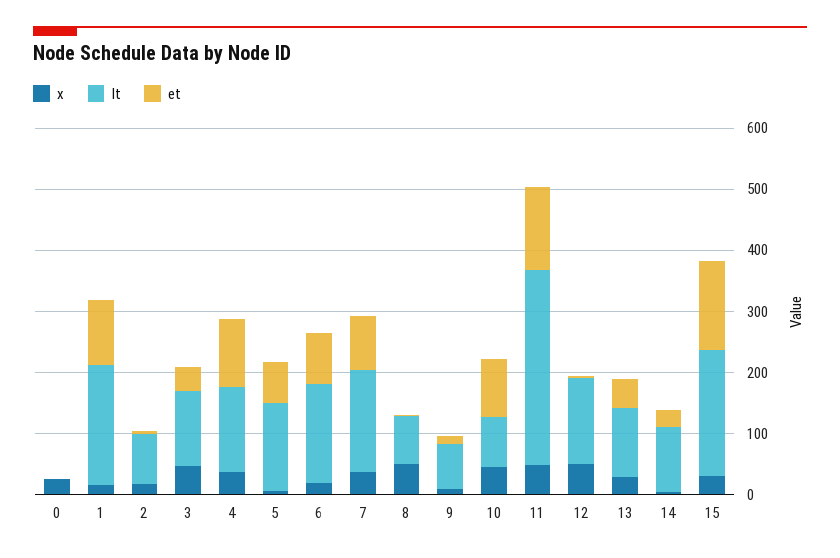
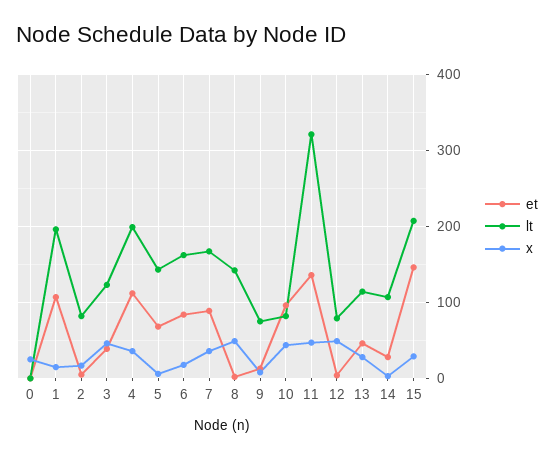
  {
    "x": {
      "0": 30,
      "1": 20,
      "2": 20,
      "3": 50,
      "4": 40,
      "5": 10,
      "6": 20,
      "7": 40,
      "8": 50,
      "9": 10,
      "10": 40,
      "11": 50,
      "12": 50,
      "13": 30,
      "14": 0,
      "15": 30
    },
    "lt": {
      "0": 0,
      "1": 200,
      "2": 80,
      "3": 120,
-     "4": 140,
+     "4": 200,
      "5": 140,
      "6": 160,
      "7": 170,
-     "8": 80,
+     "8": 140,
      "9": 80,
      "10": 80,
      "11": 320,
-     "12": 140,
+     "12": 80,
      "13": 110,
      "14": 110,
      "15": 210
    },
    "et": {
      "0": 0,
      "1": 110,
      "2": 10,
      "3": 40,
      "4": 110,
      "5": 70,
      "6": 80,
      "7": 90,
      "8": 0,
      "9": 10,
      "10": 100,
      "11": 140,
      "12": 0,
      "13": 50,
      "14": 30,
      "15": 150
    }
  }

